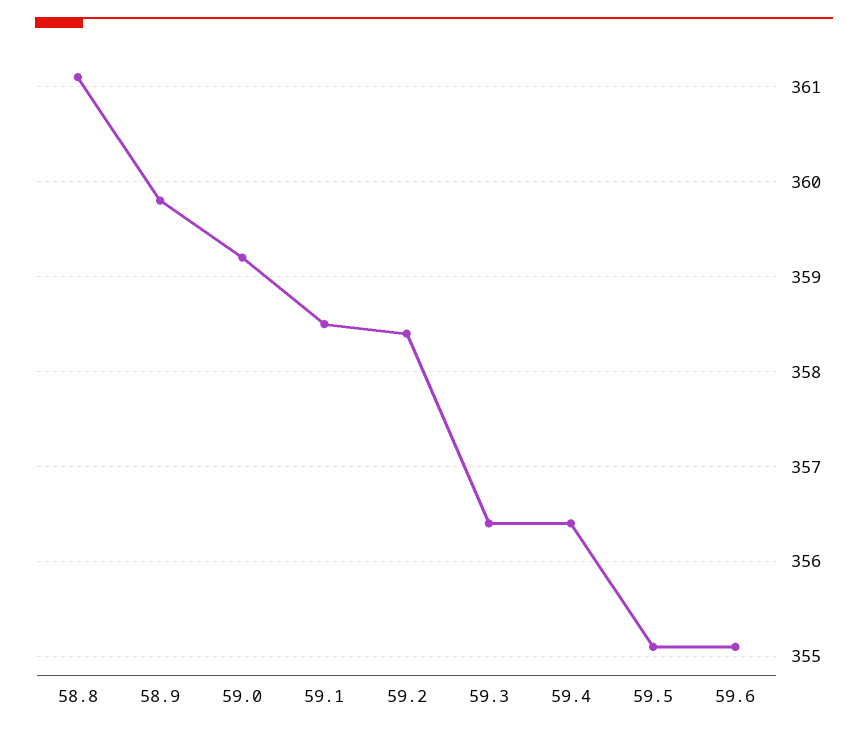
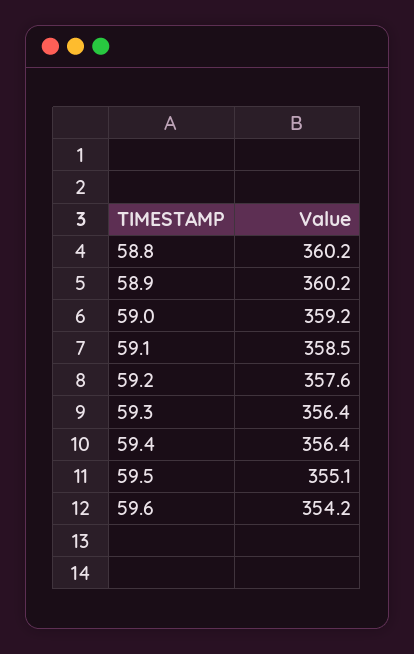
  {
-   "58.8": 361.1,
+   "58.8": 360.2,
-   "58.9": 359.8,
+   "58.9": 360.2,
    "59.0": 359.2,
    "59.1": 358.5,
-   "59.2": 358.4,
+   "59.2": 357.6,
    "59.3": 356.4,
    "59.4": 356.4,
    "59.5": 355.1,
-   "59.6": 355.1
+   "59.6": 354.2
  }

